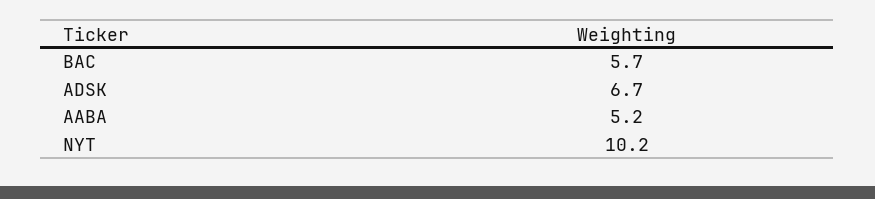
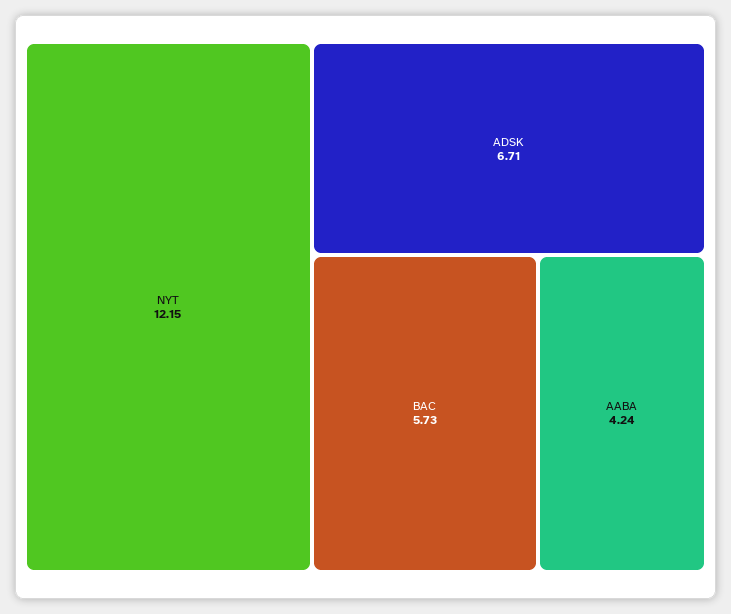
  {
    "BAC": 5.73,
    "ADSK": 6.71,
-   "AABA": 5.2,
+   "AABA": 4.24,
-   "NYT": 10.2
+   "NYT": 12.15
  }

